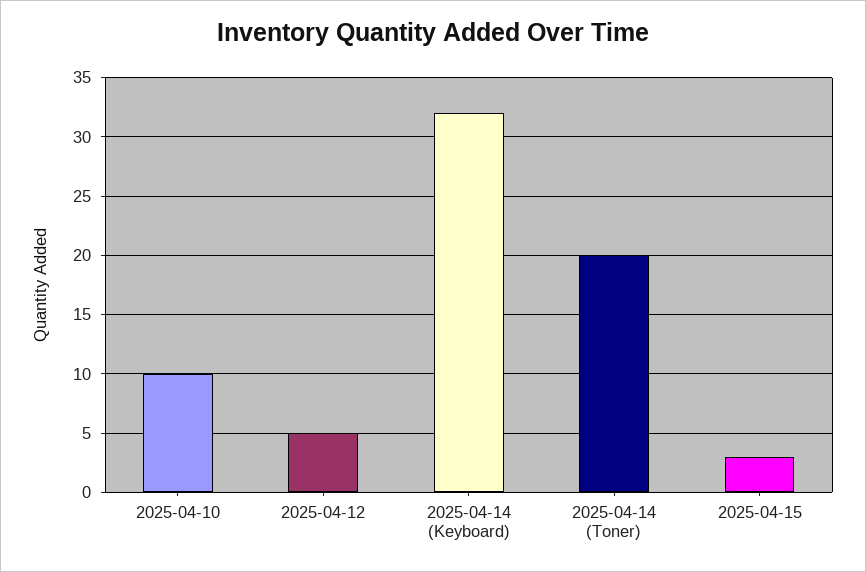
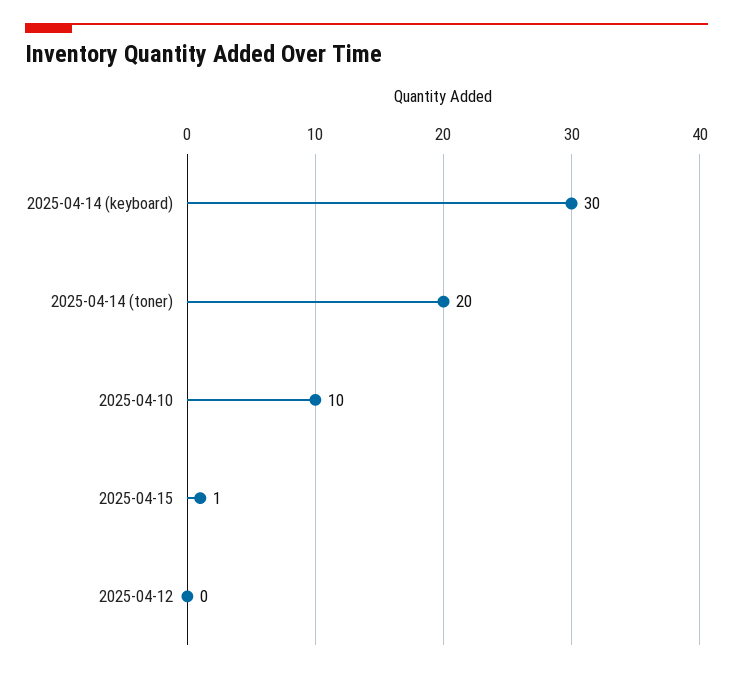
  {
    "2025-04-10": 10,
-   "2025-04-12": 5,
+   "2025-04-12": 0,
-   "2025-04-14 (Keyboard)": 32,
+   "2025-04-14 (Keyboard)": 30,
    "2025-04-14 (Toner)": 20,
-   "2025-04-15": 3
+   "2025-04-15": 1
  }

